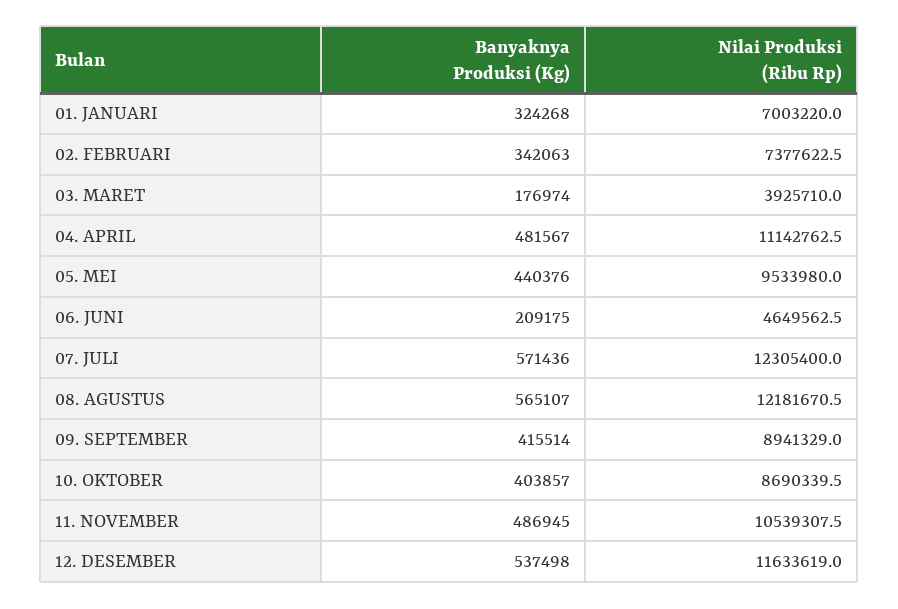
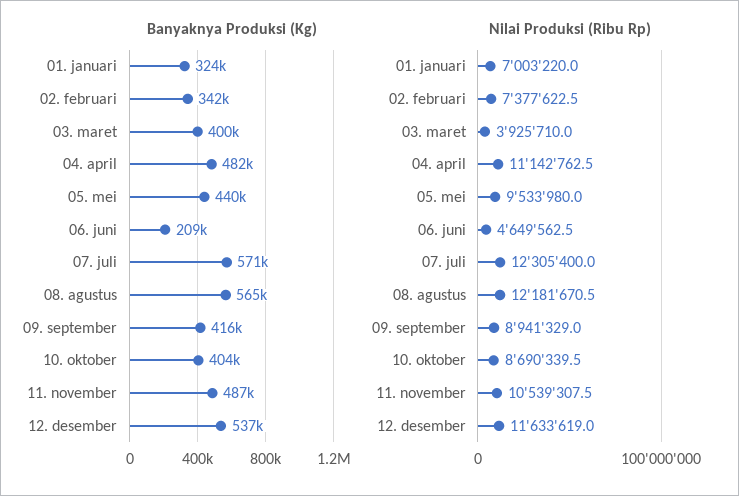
  {
    "Banyaknya Produksi (Kg)": {
      "01. JANUARI": 324268,
      "02. FEBRUARI": 342063,
-     "03. MARET": 176974,
+     "03. MARET": 400000,
      "04. APRIL": 481567,
      "05. MEI": 440376,
      "06. JUNI": 209175,
      "07. JULI": 571436,
      "08. AGUSTUS": 565107,
      "09. SEPTEMBER": 415514,
      "10. OKTOBER": 403857,
      "11. NOVEMBER": 486945,
      "12. DESEMBER": 537498
    },
    "Nilai Produksi (Ribu Rp)": {
      "01. JANUARI": 7003220,
      "02. FEBRUARI": 7377622.5,
      "03. MARET": 3925710,
      "04. APRIL": 11142762.5,
      "05. MEI": 9533980,
      "06. JUNI": 4649562.5,
      "07. JULI": 12305400,
      "08. AGUSTUS": 12181670.5,
      "09. SEPTEMBER": 8941329,
      "10. OKTOBER": 8690339.5,
      "11. NOVEMBER": 10539307.5,
      "12. DESEMBER": 11633619
    }
  }

